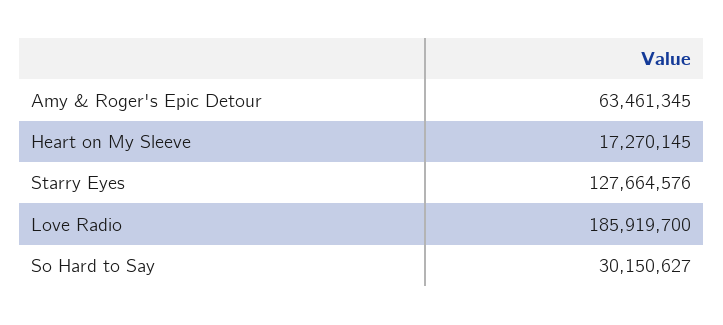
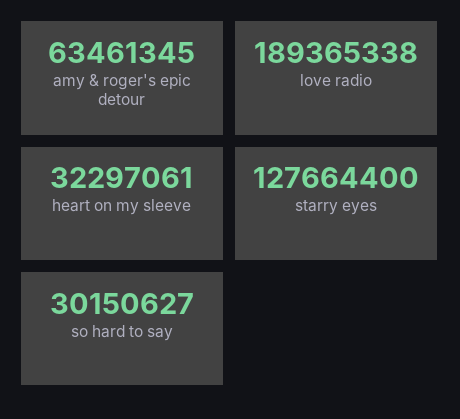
  {
    "Amy & Roger's Epic Detour": 63461345,
-   "Heart on My Sleeve": 17270145,
+   "Heart on My Sleeve": 32297061,
-   "Starry Eyes": 127664576,
+   "Starry Eyes": 127664400,
-   "Love Radio": 185919700,
+   "Love Radio": 189365338,
    "So Hard to Say": 30150627
  }

